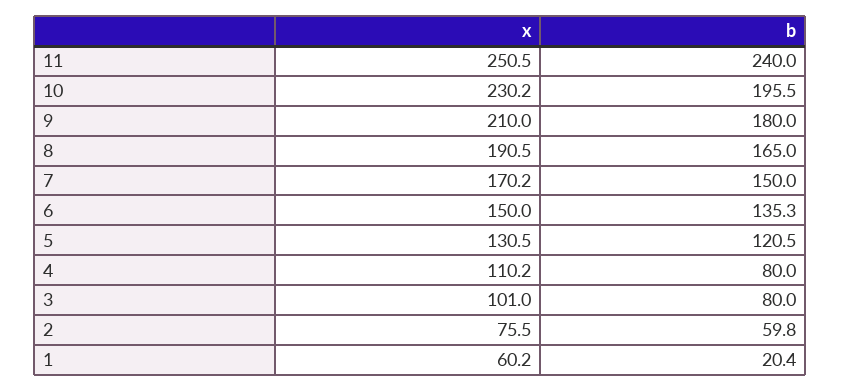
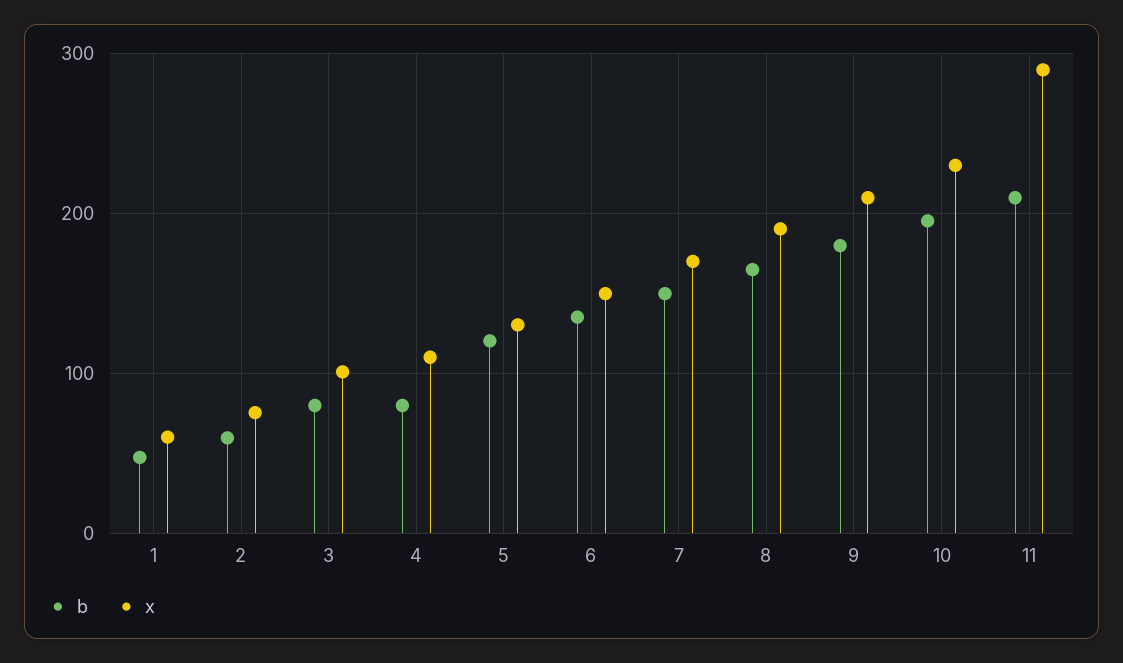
  {
    "x": {
-     "11": 250.5,
+     "11": 290,
      "10": 230.2,
      "9": 210,
      "8": 190.5,
      "7": 170.2,
      "6": 150,
      "5": 130.5,
      "4": 110.2,
      "3": 101,
      "2": 75.5,
      "1": 60.2
    },
    "b": {
-     "11": 240,
+     "11": 210,
      "10": 195.5,
      "9": 180,
      "8": 165,
      "7": 150,
      "6": 135.3,
      "5": 120.5,
      "4": 80,
      "3": 80,
      "2": 59.8,
-     "1": 20.4
+     "1": 50
    }
  }

